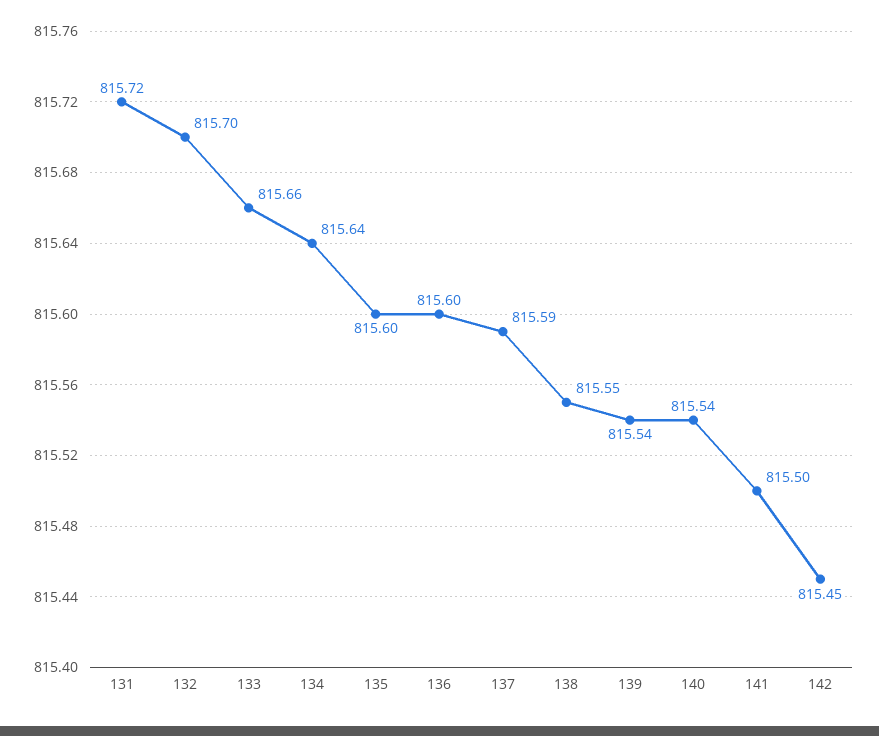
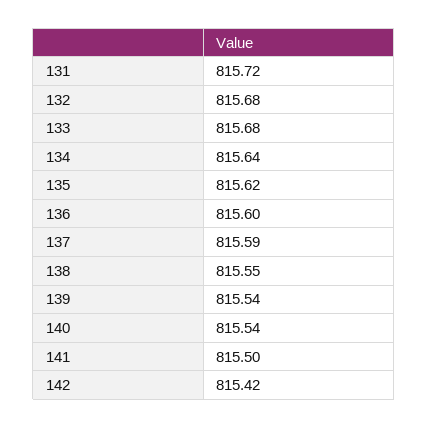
  {
    "131": 815.72,
-   "132": 815.7,
+   "132": 815.68,
-   "133": 815.66,
+   "133": 815.68,
    "134": 815.64,
-   "135": 815.6,
+   "135": 815.62,
    "136": 815.6,
    "137": 815.59,
    "138": 815.55,
    "139": 815.54,
    "140": 815.54,
    "141": 815.5,
-   "142": 815.45
+   "142": 815.42
  }

